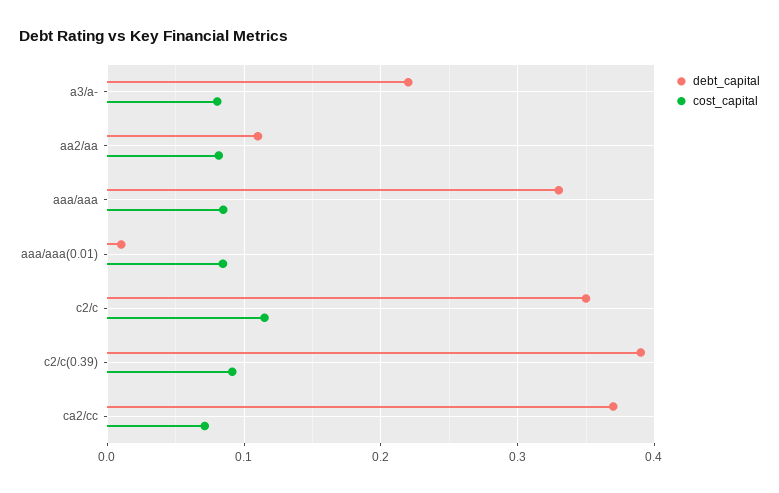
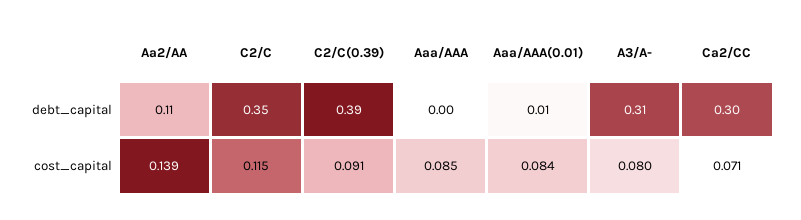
  {
    "debt_capital": {
-     "a3/a-": 0.22,
+     "a3/a-": 0.31,
      "aa2/aa": 0.11,
-     "aaa/aaa": 0.33,
+     "aaa/aaa": 0,
      "aaa/aaa(0.01)": 0.01,
      "c2/c": 0.35,
      "c2/c(0.39)": 0.39,
-     "ca2/cc": 0.37
+     "ca2/cc": 0.3
    },
    "cost_capital": {
      "a3/a-": 0.08,
-     "aa2/aa": 0.08,
+     "aa2/aa": 0.139,
      "aaa/aaa": 0.085,
      "aaa/aaa(0.01)": 0.084,
      "c2/c": 0.115,
      "c2/c(0.39)": 0.091,
      "ca2/cc": 0.071
    }
  }

